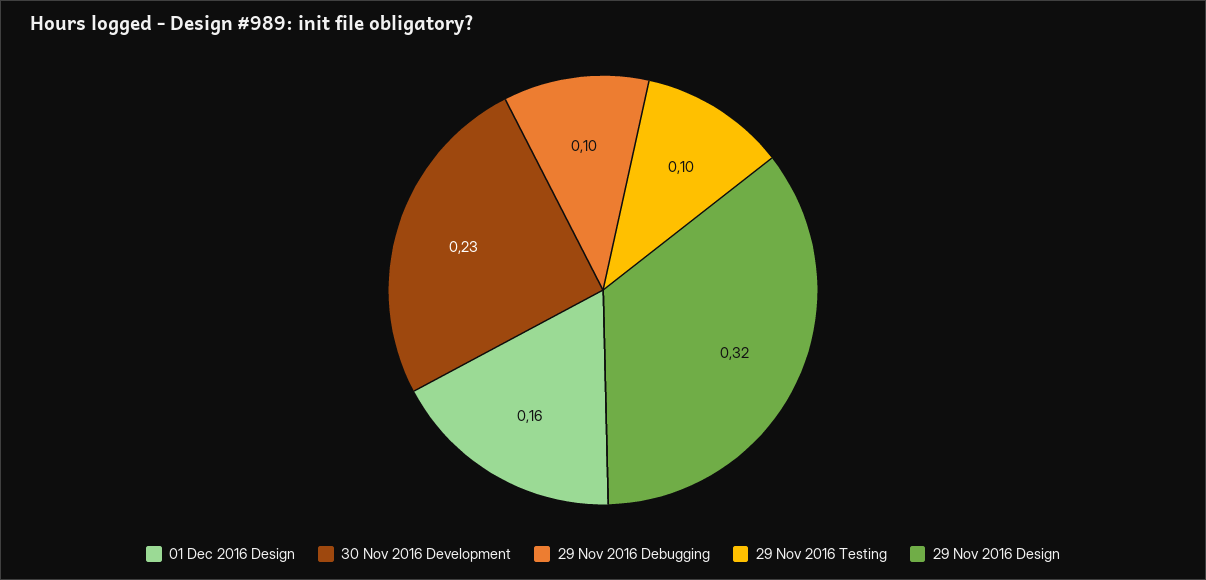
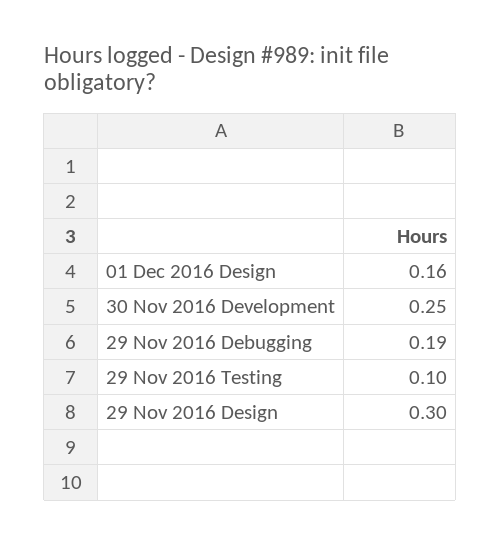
  {
    "01 Dec 2016 Design": 0.16,
-   "30 Nov 2016 Development": 0.23,
+   "30 Nov 2016 Development": 0.25,
-   "29 Nov 2016 Debugging": 0.1,
+   "29 Nov 2016 Debugging": 0.19,
    "29 Nov 2016 Testing": 0.1,
-   "29 Nov 2016 Design": 0.32
+   "29 Nov 2016 Design": 0.3
  }

